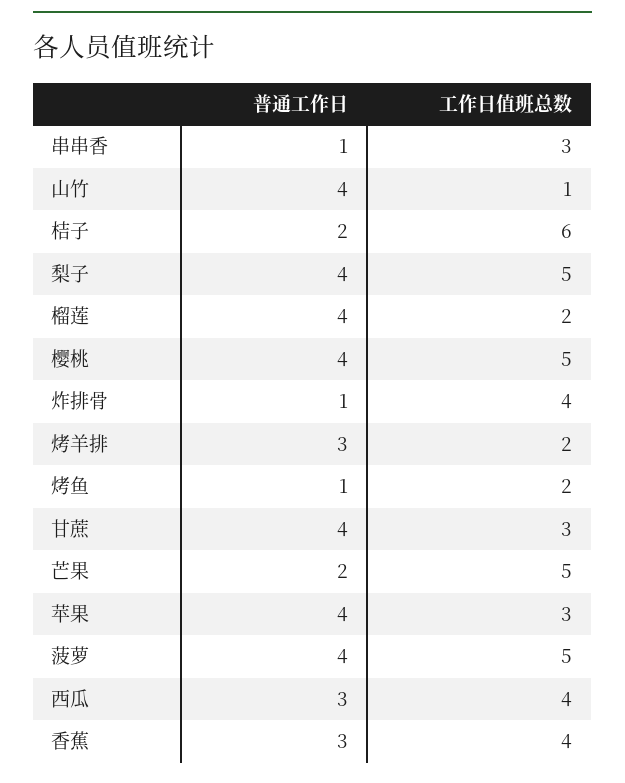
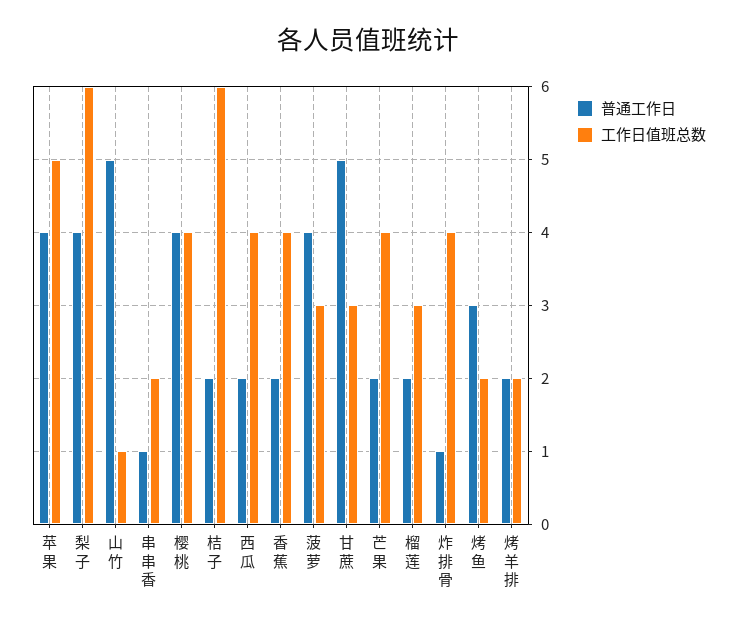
  {
    "普通工作日": {
      "串串香": 1,
-     "山竹": 4,
+     "山竹": 5,
      "桔子": 2,
      "梨子": 4,
-     "榴莲": 4,
+     "榴莲": 2,
      "樱桃": 4,
      "炸排骨": 1,
-     "烤羊排": 3,
+     "烤羊排": 2,
-     "烤鱼": 1,
+     "烤鱼": 3,
-     "甘蔗": 4,
+     "甘蔗": 5,
      "芒果": 2,
      "苹果": 4,
      "菠萝": 4,
-     "西瓜": 3,
+     "西瓜": 2,
-     "香蕉": 3
+     "香蕉": 2
    },
    "工作日值班总数": {
-     "串串香": 3,
+     "串串香": 2,
      "山竹": 1,
      "桔子": 6,
-     "梨子": 5,
+     "梨子": 6,
-     "榴莲": 2,
+     "榴莲": 3,
-     "樱桃": 5,
+     "樱桃": 4,
      "炸排骨": 4,
      "烤羊排": 2,
      "烤鱼": 2,
      "甘蔗": 3,
-     "芒果": 5,
+     "芒果": 4,
-     "苹果": 3,
+     "苹果": 5,
-     "菠萝": 5,
+     "菠萝": 3,
      "西瓜": 4,
      "香蕉": 4
    }
  }

